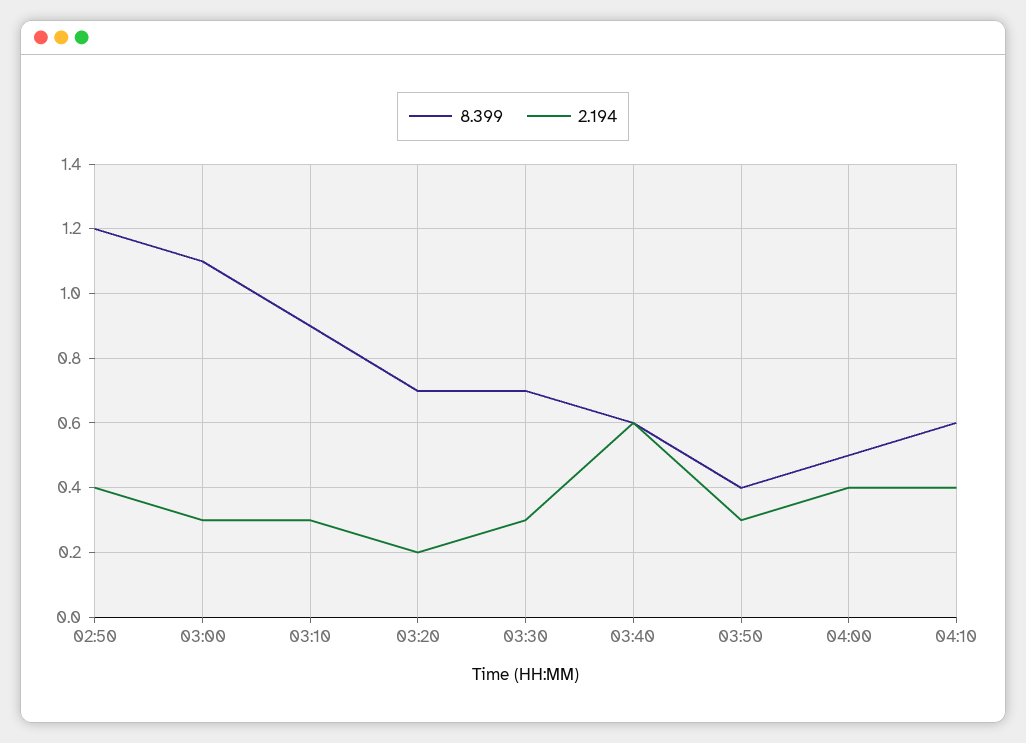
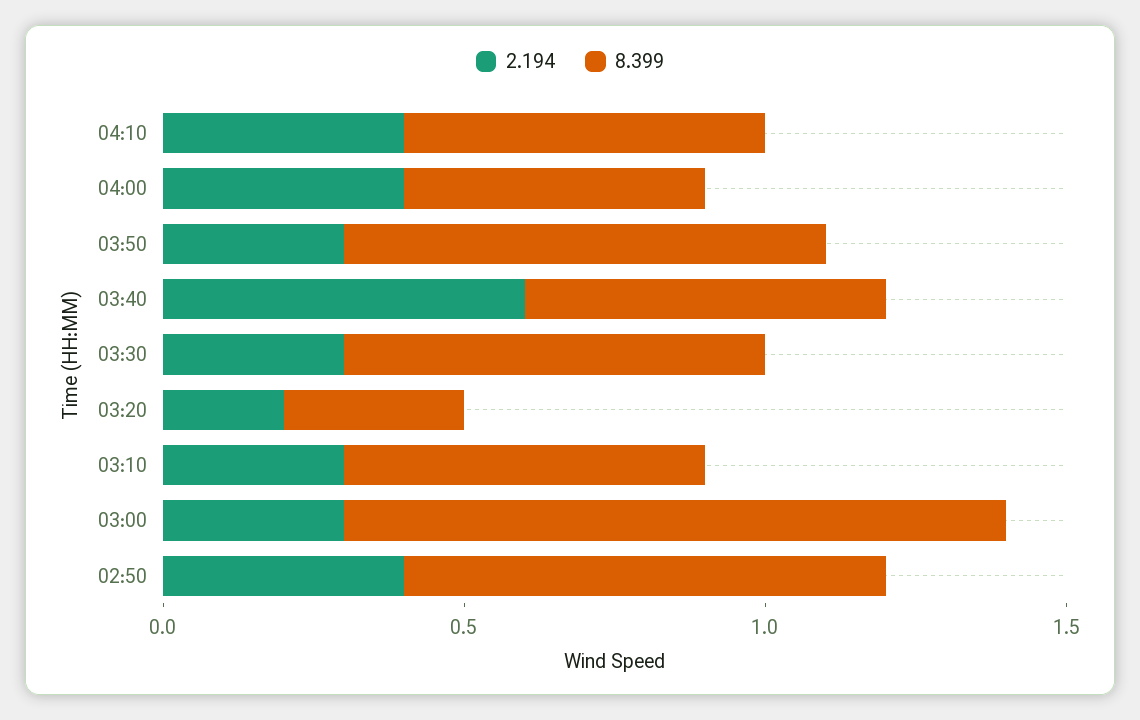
  {
    "8.399": {
-     "02:50": 1.2,
+     "02:50": 0.8,
      "03:00": 1.1,
-     "03:10": 0.9,
+     "03:10": 0.6,
-     "03:20": 0.7,
+     "03:20": 0.3,
      "03:30": 0.7,
      "03:40": 0.6,
-     "03:50": 0.4,
+     "03:50": 0.8,
      "04:00": 0.5,
      "04:10": 0.6
    },
    "2.194": {
      "02:50": 0.4,
      "03:00": 0.3,
      "03:10": 0.3,
      "03:20": 0.2,
      "03:30": 0.3,
      "03:40": 0.6,
      "03:50": 0.3,
      "04:00": 0.4,
      "04:10": 0.4
    }
  }

